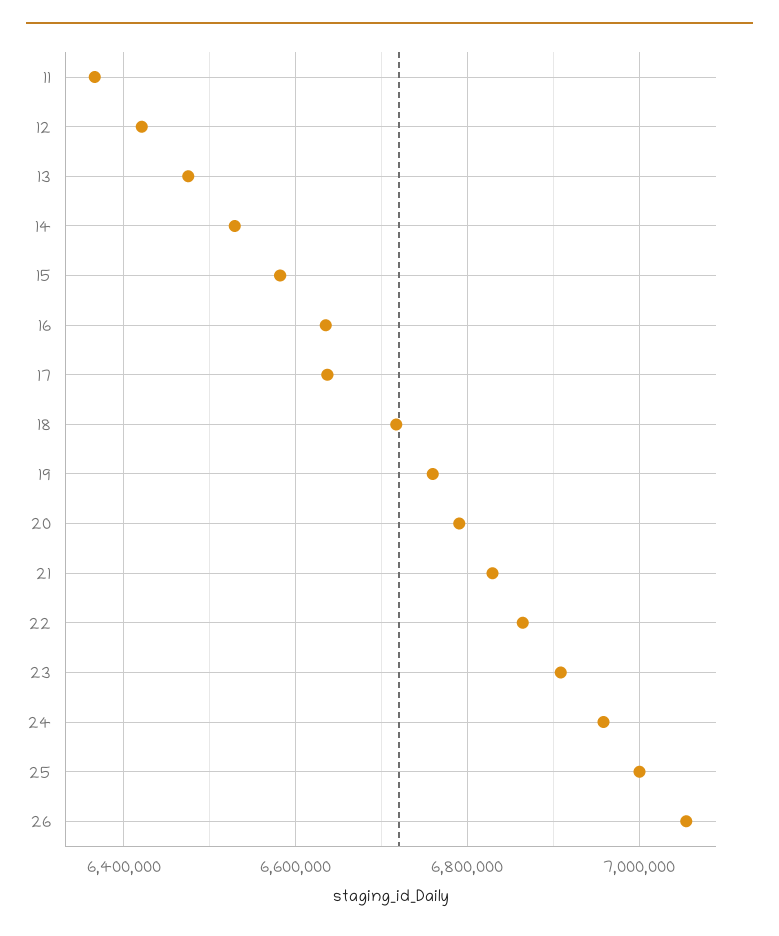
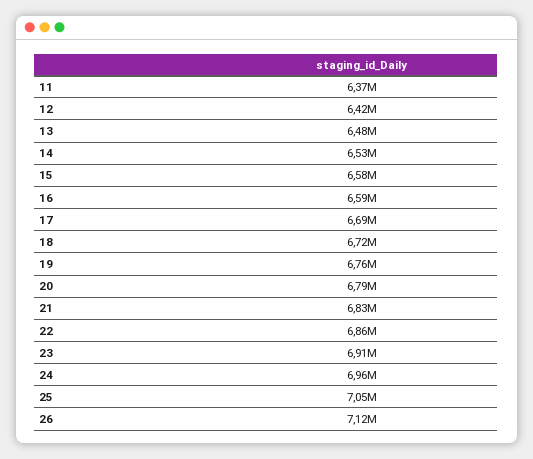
  {
    "11": 6370000,
    "12": 6420000,
    "13": 6480000,
    "14": 6530000,
    "15": 6580000,
-   "16": 6640000,
+   "16": 6590000,
-   "17": 6640000,
+   "17": 6690000,
    "18": 6720000,
    "19": 6760000,
    "20": 6790000,
    "21": 6830000,
    "22": 6860000,
    "23": 6910000,
    "24": 6960000,
-   "25": 7000000,
+   "25": 7050000,
-   "26": 7060000
+   "26": 7120000
  }

